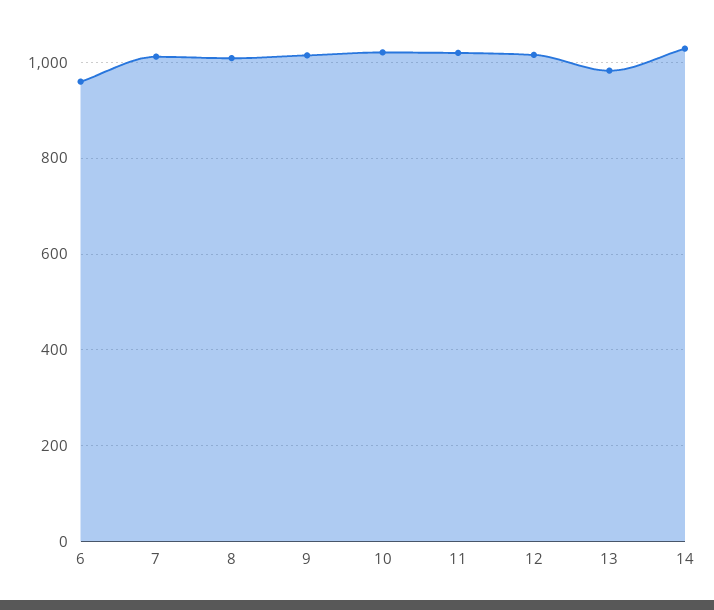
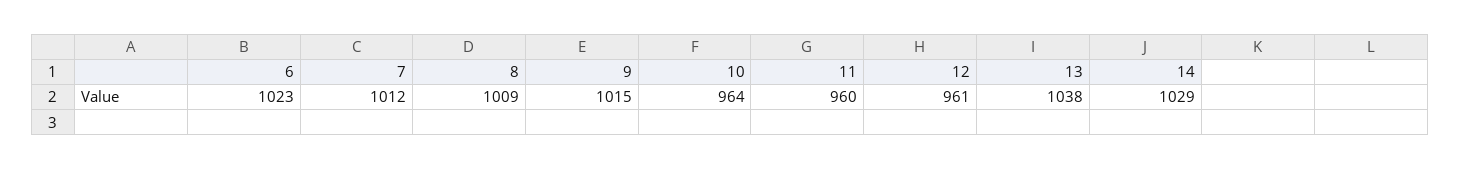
  {
-   "6": 960,
+   "6": 1023,
    "7": 1012,
    "8": 1009,
    "9": 1015,
-   "10": 1020,
+   "10": 964,
-   "11": 1020,
+   "11": 960,
-   "12": 1020,
+   "12": 961,
-   "13": 980,
+   "13": 1038,
    "14": 1029
  }

